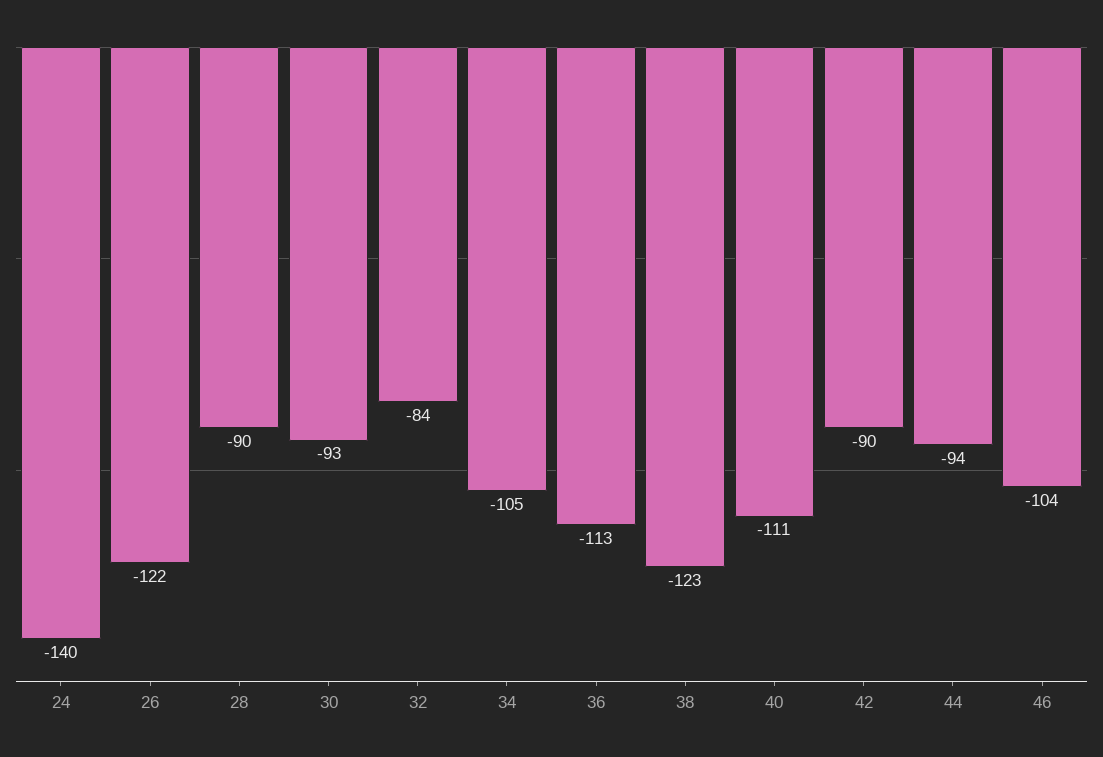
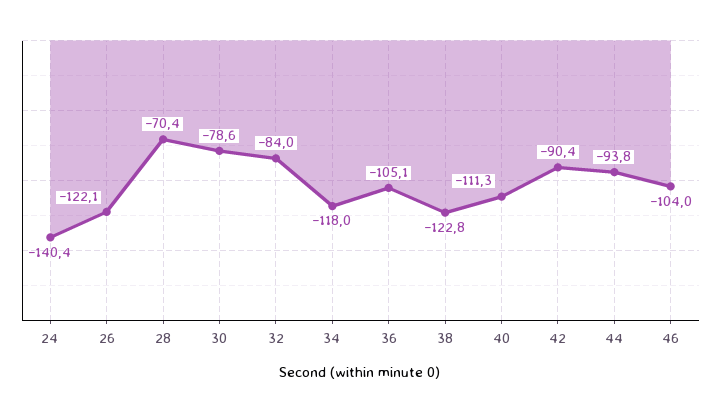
  {
    "24": -140.4,
    "26": -122.1,
-   "28": -90,
+   "28": -70.4,
-   "30": -93,
+   "30": -78.6,
    "32": -84,
-   "34": -105,
+   "34": -118,
-   "36": -113,
+   "36": -105.1,
    "38": -122.8,
    "40": -111.3,
    "42": -90.4,
    "44": -93.8,
    "46": -104
  }

